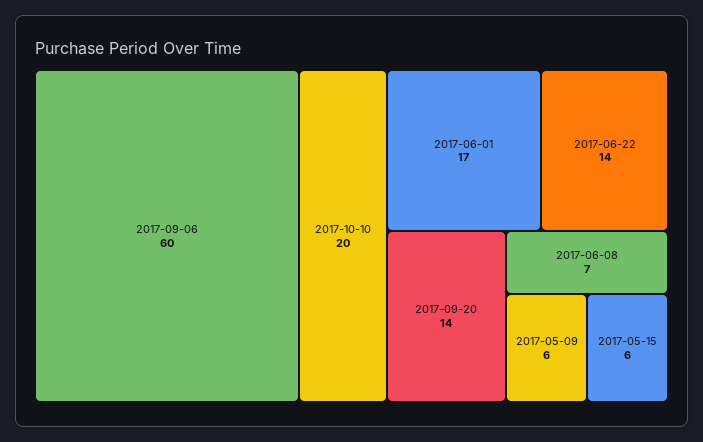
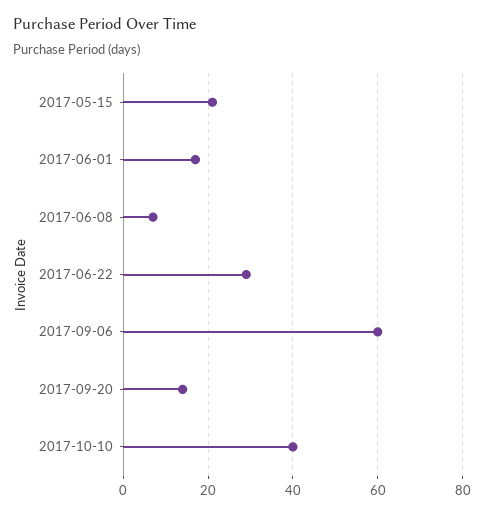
  {
    "2017-09-06": 60,
-   "2017-10-10": 20,
+   "2017-10-10": 40,
    "2017-06-01": 17,
-   "2017-06-22": 14,
+   "2017-06-22": 30,
    "2017-09-20": 14,
    "2017-06-08": 7,
-   "2017-05-09": 6,
-   "2017-05-15": 6
+   "2017-05-15": 20
  }

